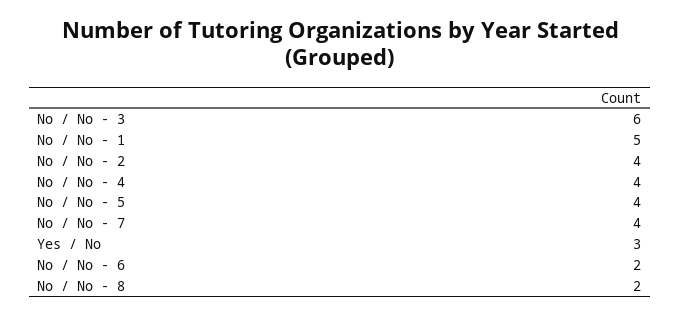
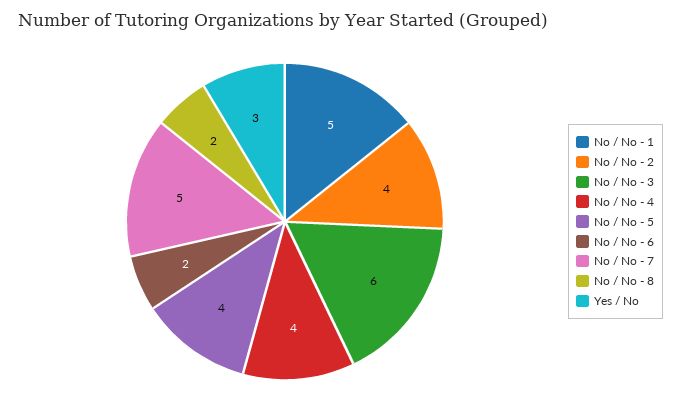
  {
    "No / No - 3": 6,
    "No / No - 1": 5,
    "No / No - 2": 4,
    "No / No - 4": 4,
    "No / No - 5": 4,
-   "No / No - 7": 4,
+   "No / No - 7": 5,
    "Yes / No": 3,
    "No / No - 6": 2,
    "No / No - 8": 2
  }

